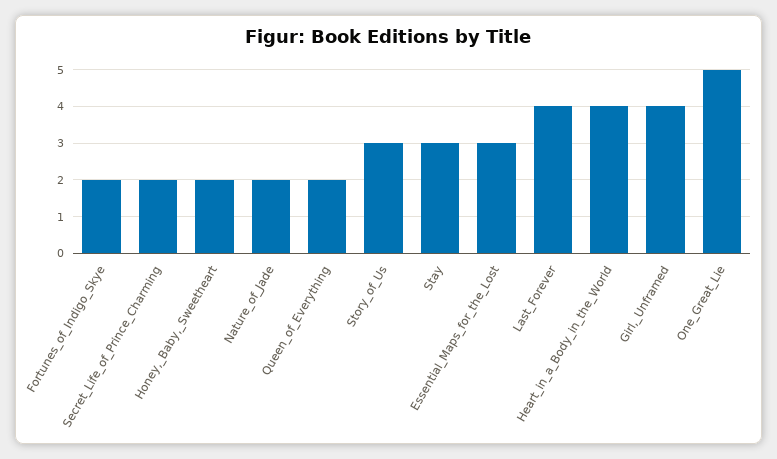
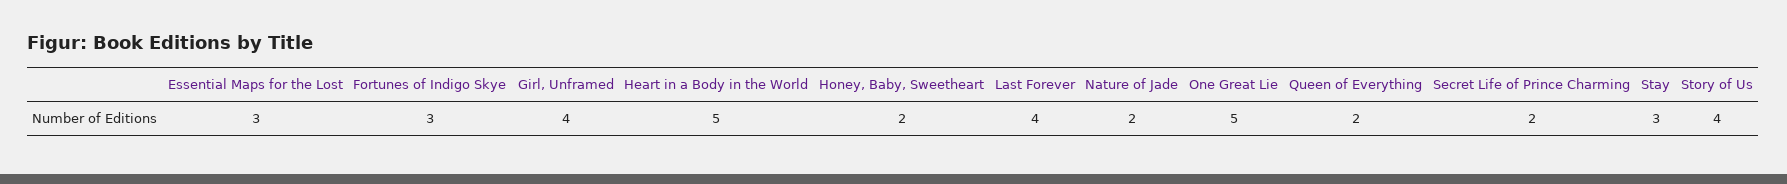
  {
-   "Fortunes_of_Indigo_Skye": 2,
+   "Fortunes_of_Indigo_Skye": 3,
    "Secret_Life_of_Prince_Charming": 2,
    "Honey,_Baby,_Sweetheart": 2,
    "Nature_of_Jade": 2,
    "Queen_of_Everything": 2,
-   "Story_of_Us": 3,
+   "Story_of_Us": 4,
    "Stay": 3,
    "Essential_Maps_for_the_Lost": 3,
    "Last_Forever": 4,
-   "Heart_in_a_Body_in_the_World": 4,
+   "Heart_in_a_Body_in_the_World": 5,
    "Girl,_Unframed": 4,
    "One_Great_Lie": 5
  }

